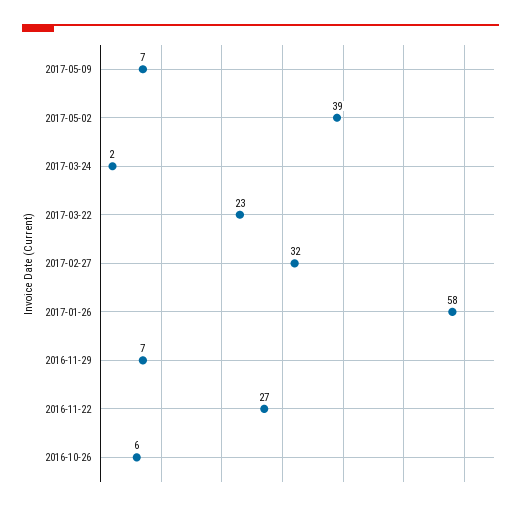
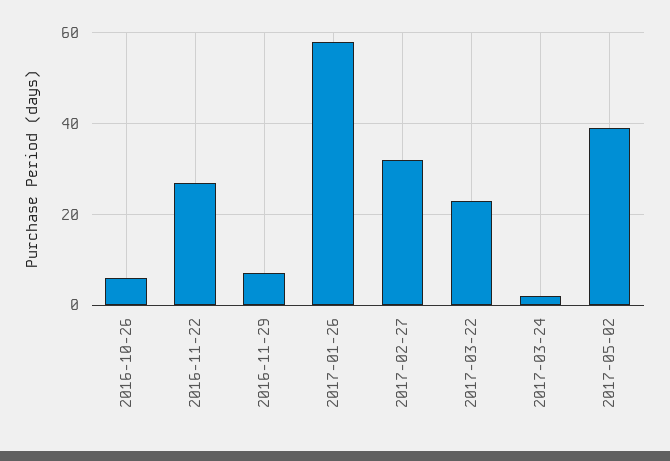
  {
-   "2017-05-09": 7,
    "2017-05-02": 39,
    "2017-03-24": 2,
    "2017-03-22": 23,
    "2017-02-27": 32,
    "2017-01-26": 58,
    "2016-11-29": 7,
    "2016-11-22": 27,
    "2016-10-26": 6
  }

